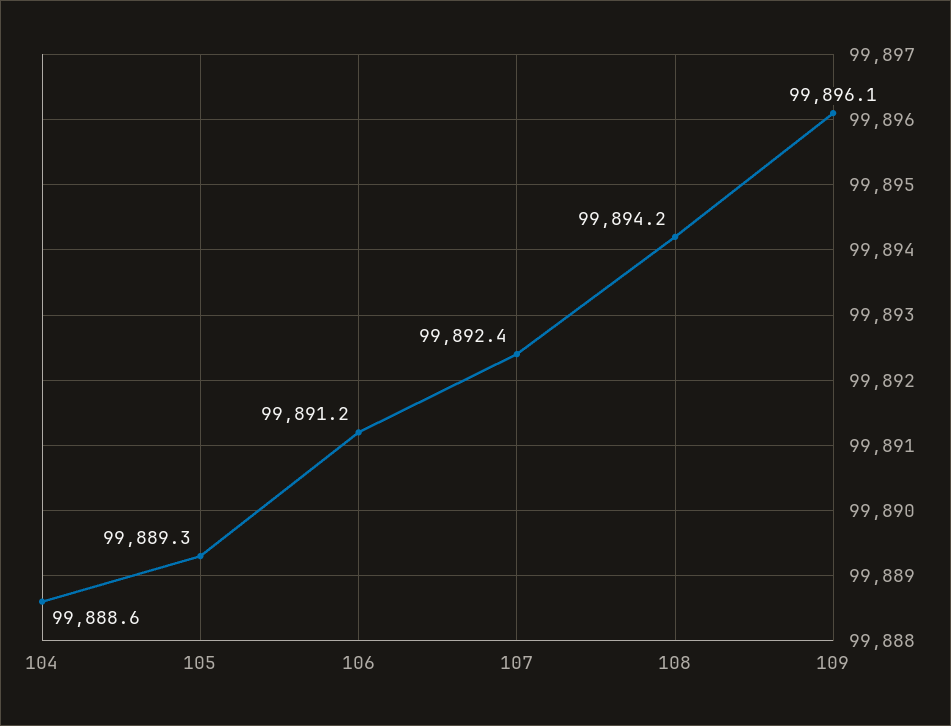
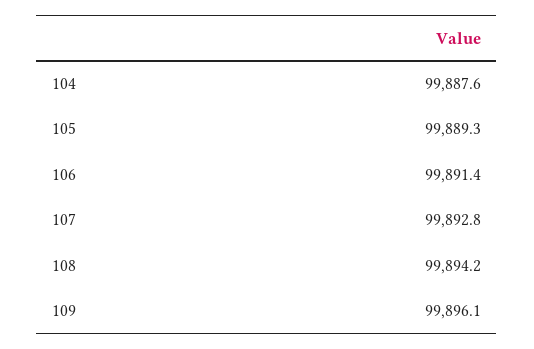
  {
-   "104": 99888.6,
+   "104": 99887.6,
    "105": 99889.3,
-   "106": 99891.2,
+   "106": 99891.4,
-   "107": 99892.4,
+   "107": 99892.8,
    "108": 99894.2,
    "109": 99896.1
  }

